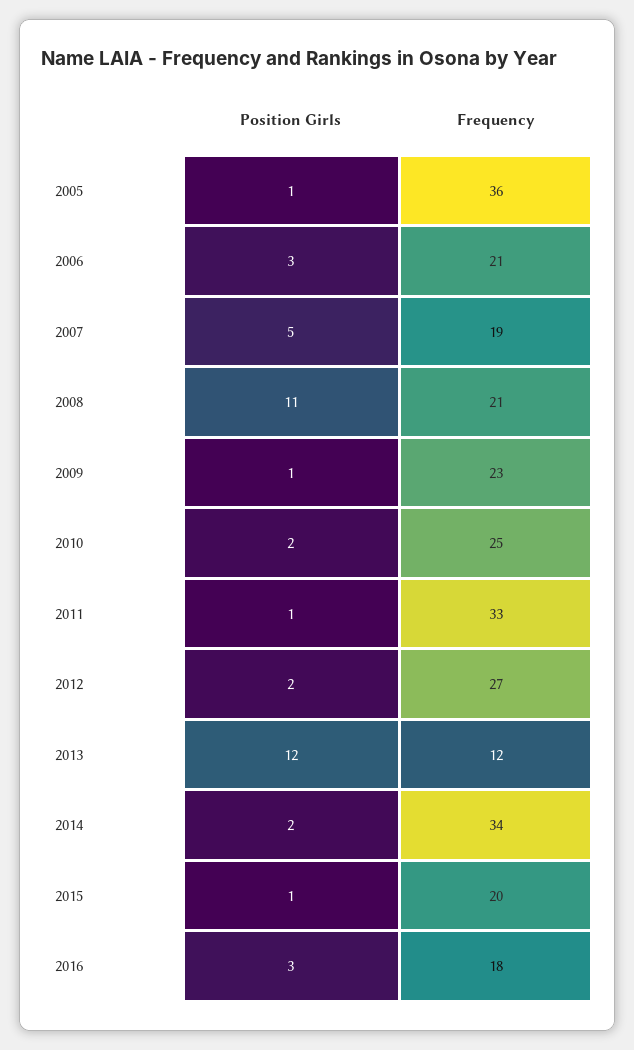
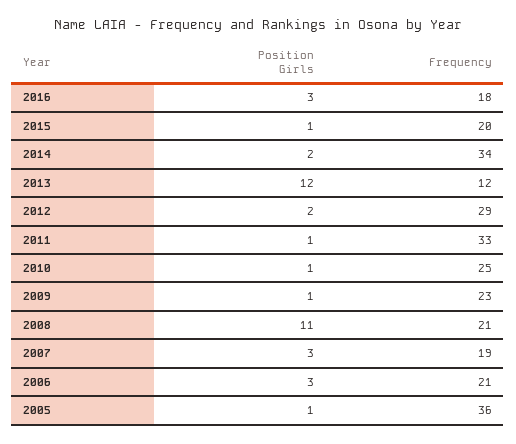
  {
    "Position Girls": {
      "2005": 1,
      "2006": 3,
-     "2007": 5,
+     "2007": 3,
      "2008": 11,
      "2009": 1,
-     "2010": 2,
+     "2010": 1,
      "2011": 1,
      "2012": 2,
      "2013": 12,
      "2014": 2,
      "2015": 1,
      "2016": 3
    },
    "Frequency": {
      "2005": 36,
      "2006": 21,
      "2007": 19,
      "2008": 21,
      "2009": 23,
      "2010": 25,
      "2011": 33,
-     "2012": 27,
+     "2012": 29,
      "2013": 12,
      "2014": 34,
      "2015": 20,
      "2016": 18
    }
  }

